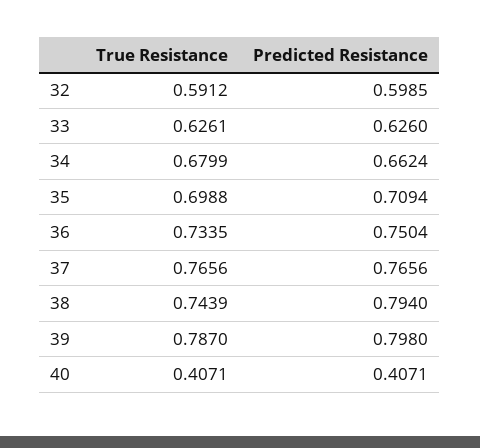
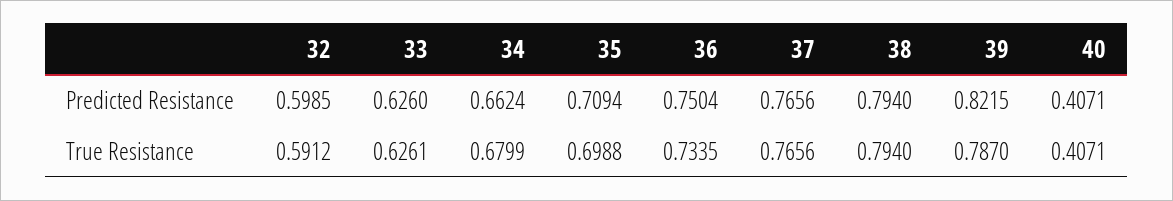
  {
    "True Resistance": {
      "32": 0.5912,
      "33": 0.6261,
      "34": 0.6799,
      "35": 0.6988,
      "36": 0.7335,
      "37": 0.7656,
-     "38": 0.7439,
+     "38": 0.794,
      "39": 0.787,
      "40": 0.4071
    },
    "Predicted Resistance": {
      "32": 0.5985,
      "33": 0.626,
      "34": 0.6624,
      "35": 0.7094,
      "36": 0.7504,
      "37": 0.7656,
      "38": 0.794,
-     "39": 0.798,
+     "39": 0.8215,
      "40": 0.4071
    }
  }

